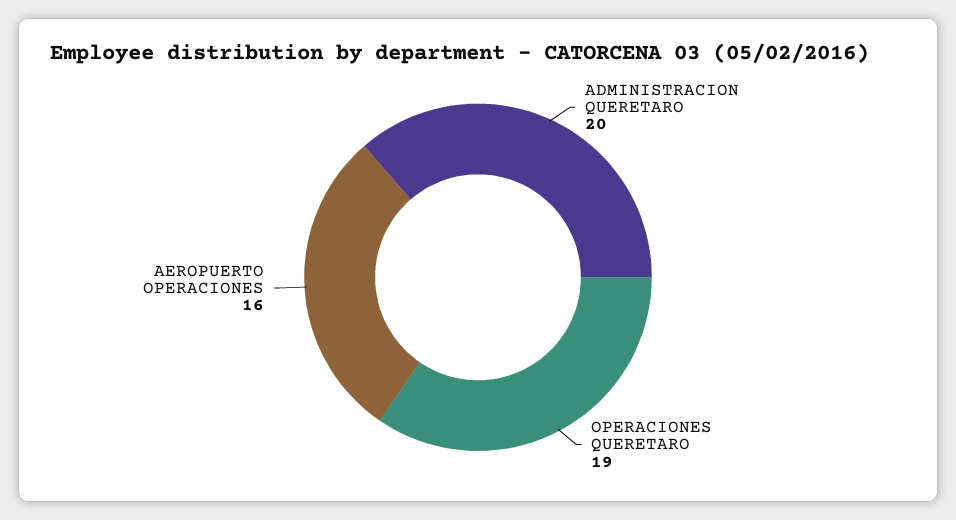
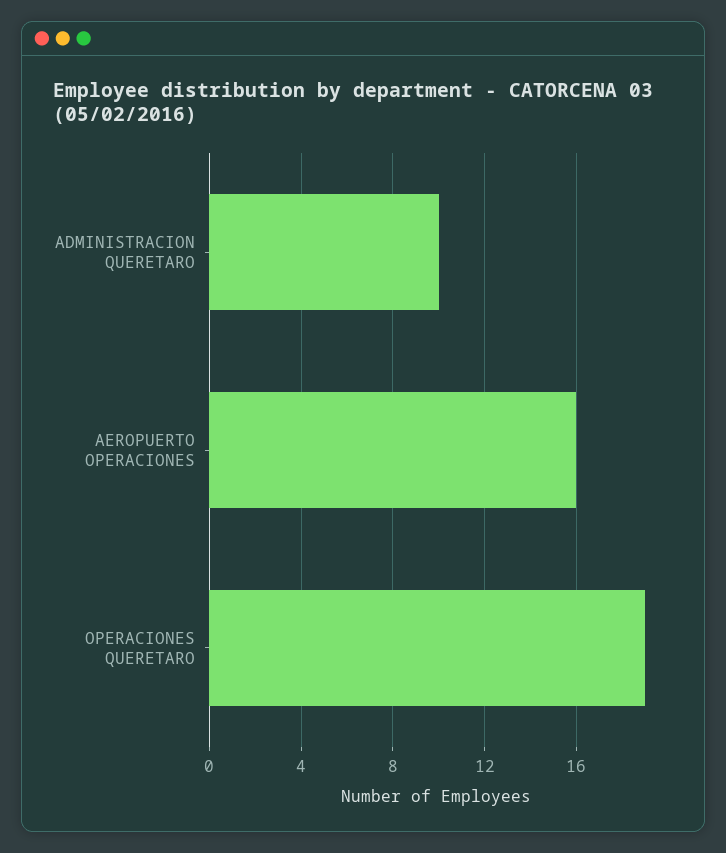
  {
-   "ADMINISTRACION QUERETARO": 20,
+   "ADMINISTRACION QUERETARO": 10,
    "OPERACIONES QUERETARO": 19,
    "AEROPUERTO OPERACIONES": 16
  }

